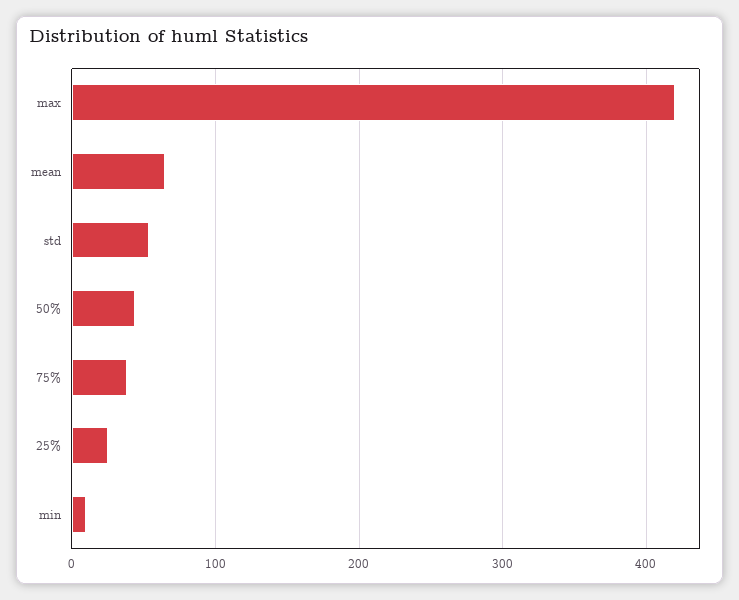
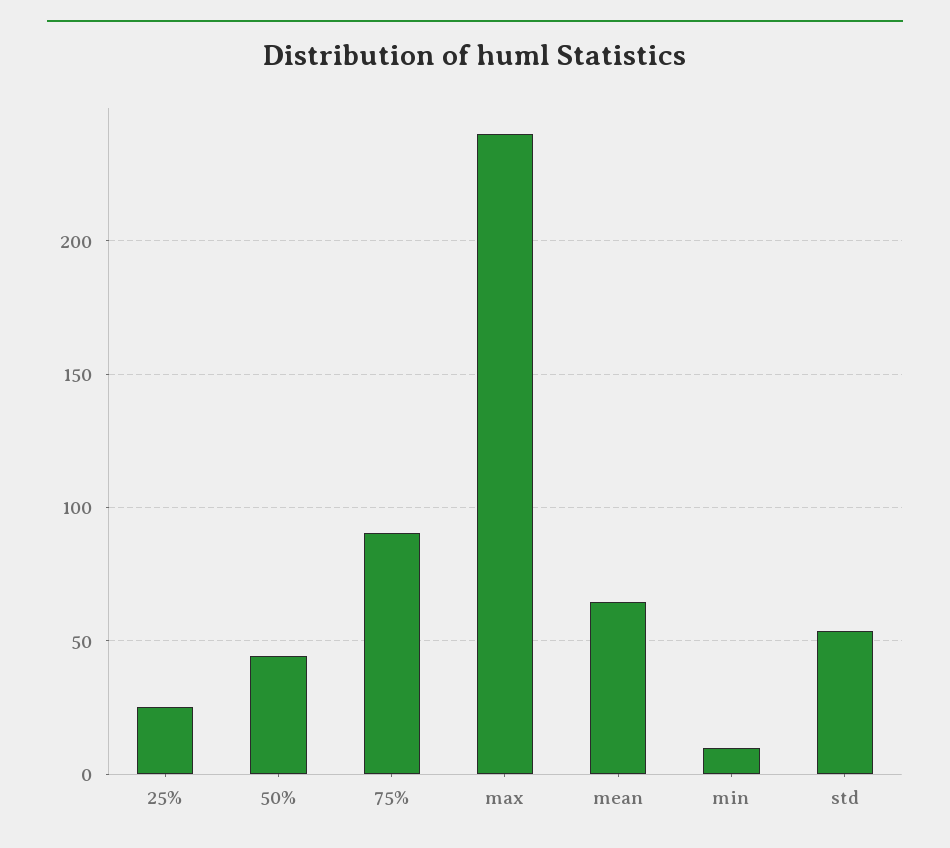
  {
-   "max": 420,
+   "max": 240,
    "mean": 65,
    "std": 55,
    "50%": 45,
-   "75%": 40,
+   "75%": 90,
    "25%": 25,
    "min": 10
  }

